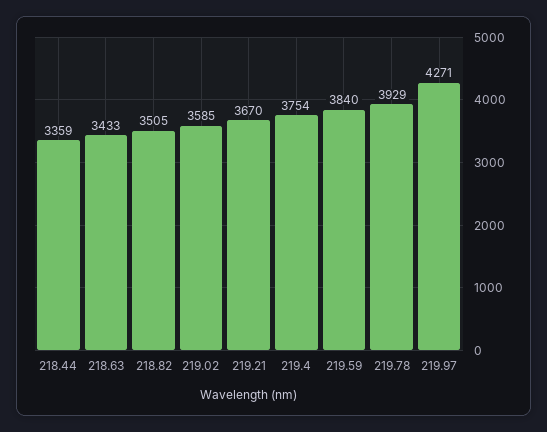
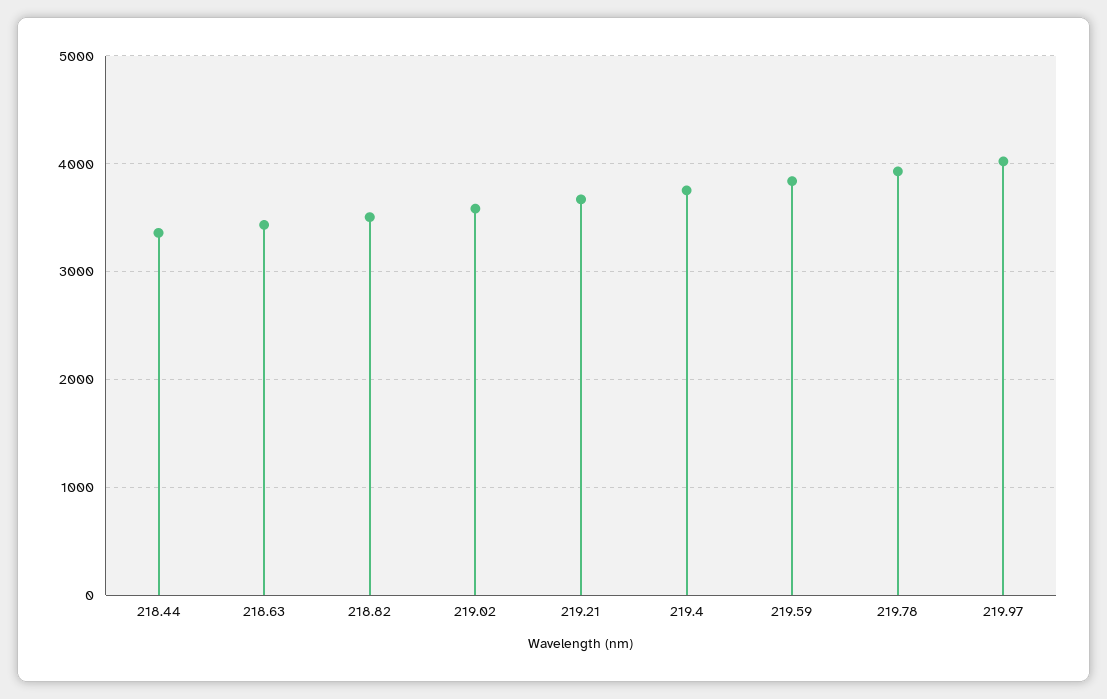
  {
    "218.44": 3359,
    "218.63": 3433,
    "218.82": 3505,
    "219.02": 3585,
    "219.21": 3670,
    "219.4": 3754,
    "219.59": 3840,
    "219.78": 3929,
-   "219.97": 4271
+   "219.97": 4000
  }

